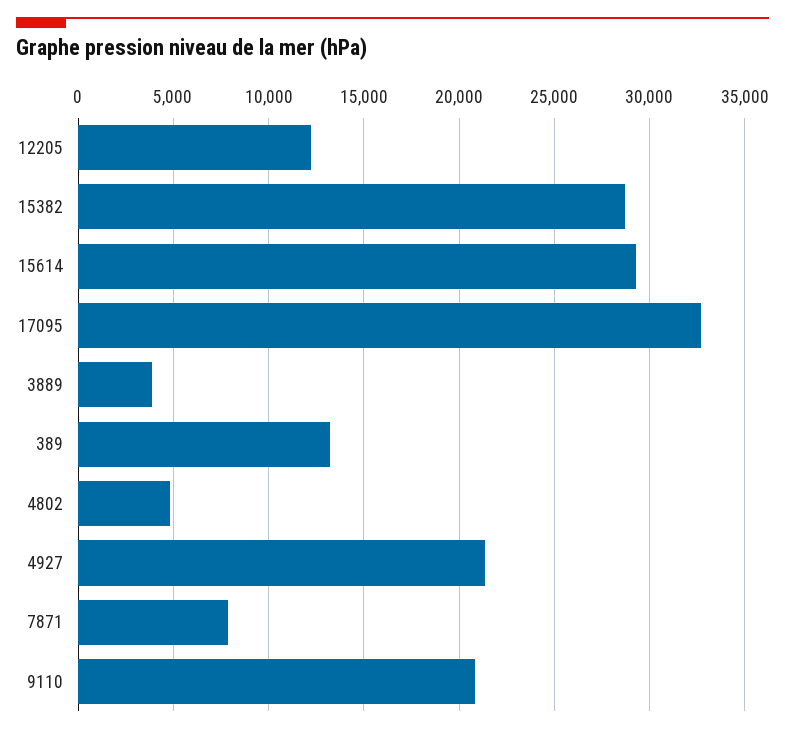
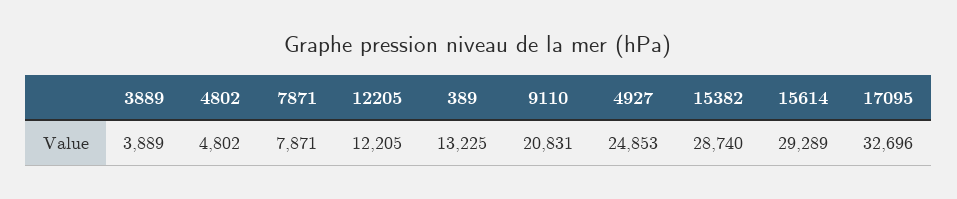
  {
    "12205": 12205,
    "15382": 28740,
    "15614": 29289,
    "17095": 32696,
    "3889": 3889,
    "389": 13225,
    "4802": 4802,
-   "4927": 21500,
+   "4927": 24853,
    "7871": 7871,
    "9110": 20831
  }

